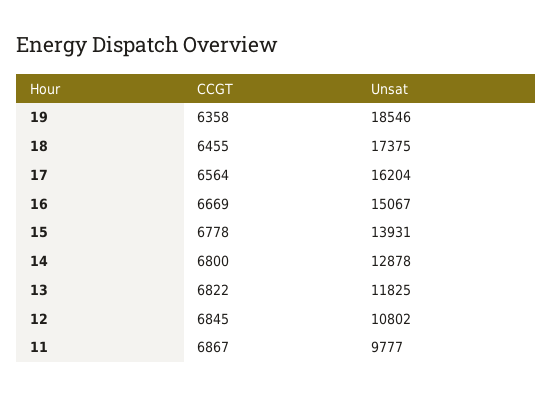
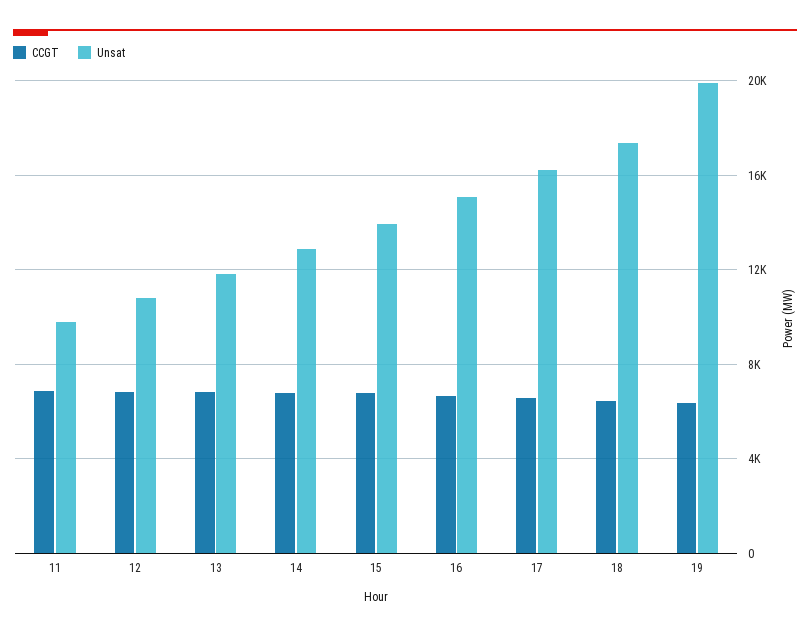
  {
    "CCGT": {
      "19": 6358,
      "18": 6455,
      "17": 6564,
      "16": 6669,
      "15": 6778,
      "14": 6800,
      "13": 6822,
      "12": 6845,
      "11": 6867
    },
    "Unsat": {
-     "19": 18546,
+     "19": 20000,
      "18": 17375,
      "17": 16204,
      "16": 15067,
      "15": 13931,
      "14": 12878,
      "13": 11825,
      "12": 10802,
      "11": 9777
    }
  }

